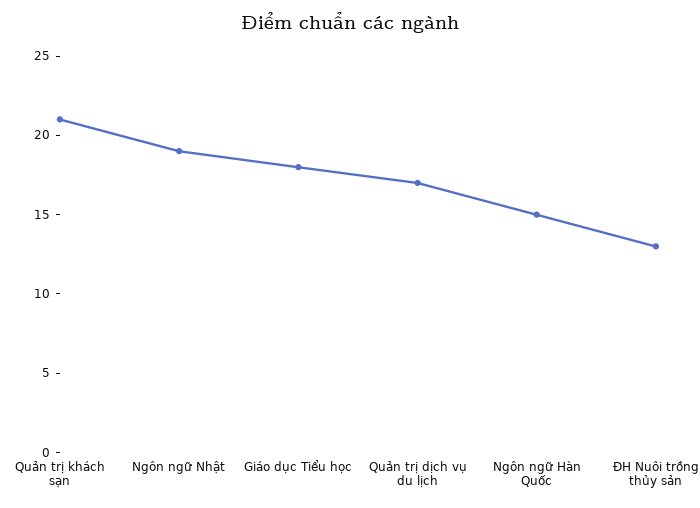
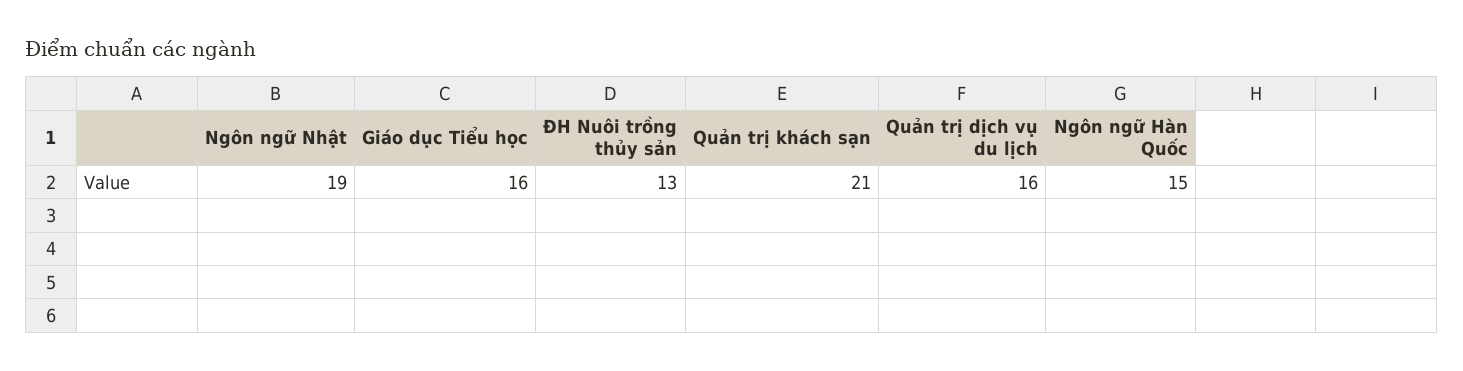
  {
    "Quản trị khách sạn": 21,
    "Ngôn ngữ Nhật": 19,
-   "Giáo dục Tiểu học": 18,
+   "Giáo dục Tiểu học": 16,
-   "Quản trị dịch vụ du lịch": 17,
+   "Quản trị dịch vụ du lịch": 16,
    "Ngôn ngữ Hàn Quốc": 15,
    "ĐH Nuôi trồng thủy sản": 13
  }

